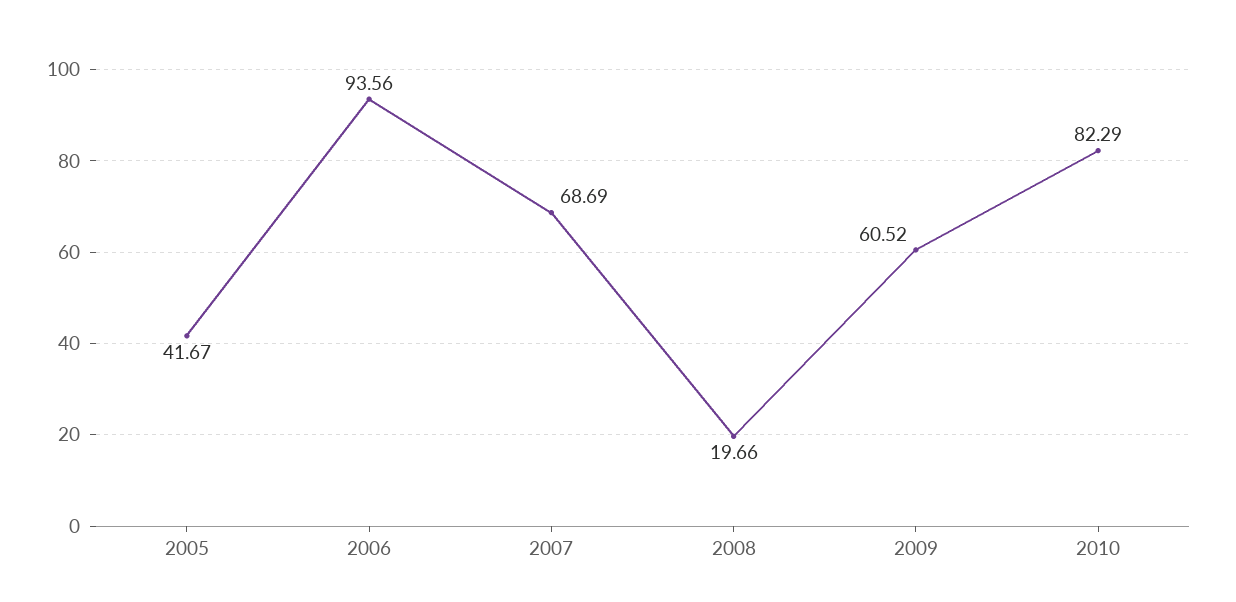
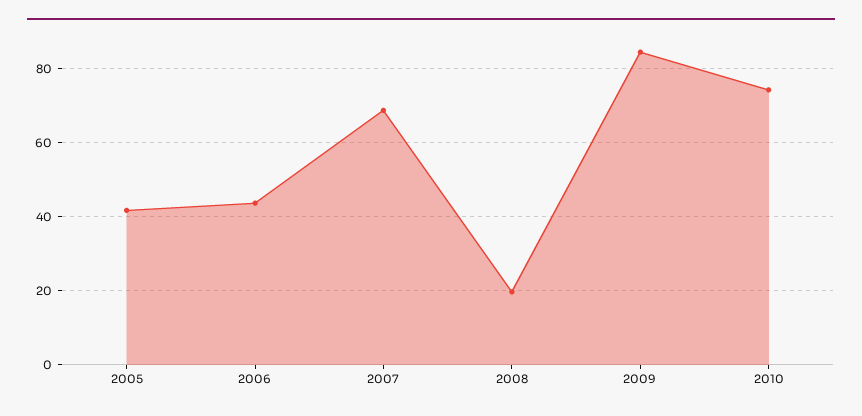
  {
    "2005": 41.67,
-   "2006": 93.56,
+   "2006": 44,
    "2007": 68.69,
    "2008": 19.66,
-   "2009": 60.52,
+   "2009": 84,
-   "2010": 82.29
+   "2010": 74
  }

